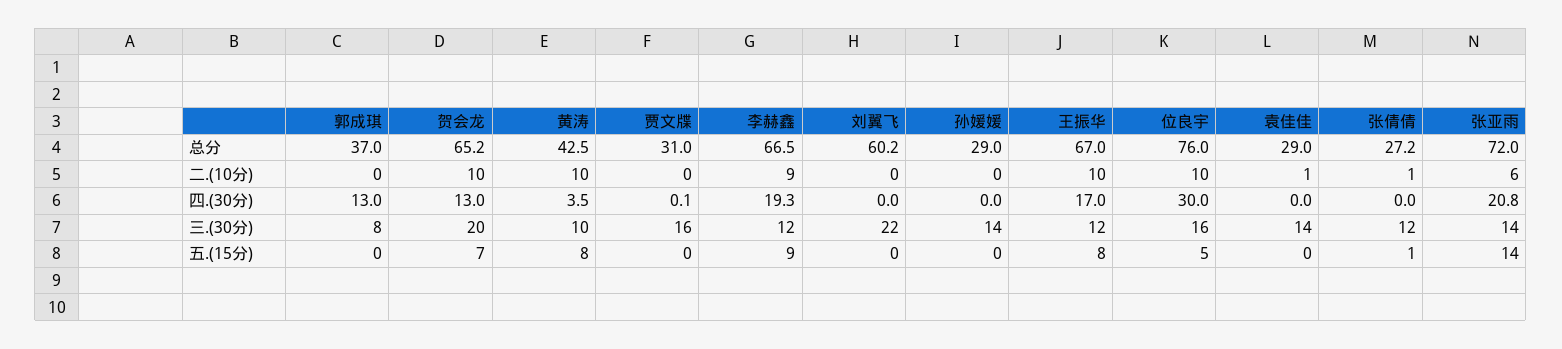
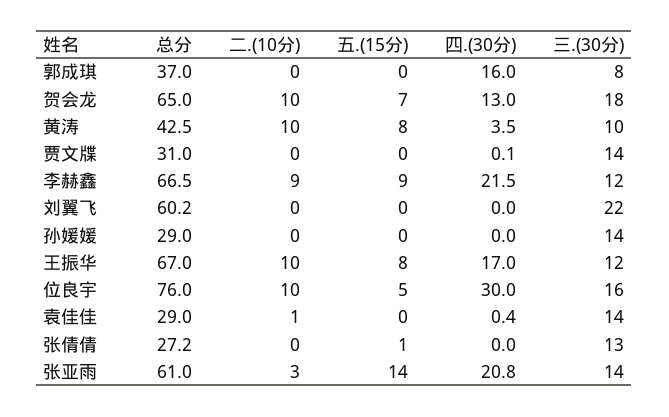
  {
    "郭成琪": {
      "总分": 37,
      "二.(10分)": 0,
-     "四.(30分)": 13,
+     "四.(30分)": 16,
      "三.(30分)": 8,
      "五.(15分)": 0
    },
    "贺会龙": {
-     "总分": 65.2,
+     "总分": 65,
      "二.(10分)": 10,
      "四.(30分)": 13,
-     "三.(30分)": 20,
+     "三.(30分)": 18,
      "五.(15分)": 7
    },
    "黄涛": {
      "总分": 42.5,
      "二.(10分)": 10,
      "四.(30分)": 3.5,
      "三.(30分)": 10,
      "五.(15分)": 8
    },
    "贾文牒": {
      "总分": 31,
      "二.(10分)": 0,
      "四.(30分)": 0.1,
-     "三.(30分)": 16,
+     "三.(30分)": 14,
      "五.(15分)": 0
    },
    "李赫鑫": {
      "总分": 66.5,
      "二.(10分)": 9,
-     "四.(30分)": 19.3,
+     "四.(30分)": 21.5,
      "三.(30分)": 12,
      "五.(15分)": 9
    },
    "刘翼飞": {
      "总分": 60.2,
      "二.(10分)": 0,
      "四.(30分)": 0,
      "三.(30分)": 22,
      "五.(15分)": 0
    },
    "孙媛媛": {
      "总分": 29,
      "二.(10分)": 0,
      "四.(30分)": 0,
      "三.(30分)": 14,
      "五.(15分)": 0
    },
    "王振华": {
      "总分": 67,
      "二.(10分)": 10,
      "四.(30分)": 17,
      "三.(30分)": 12,
      "五.(15分)": 8
    },
    "位良宇": {
      "总分": 76,
      "二.(10分)": 10,
      "四.(30分)": 30,
      "三.(30分)": 16,
      "五.(15分)": 5
    },
    "袁佳佳": {
      "总分": 29,
      "二.(10分)": 1,
-     "四.(30分)": 0,
+     "四.(30分)": 0.4,
      "三.(30分)": 14,
      "五.(15分)": 0
    },
    "张倩倩": {
      "总分": 27.2,
-     "二.(10分)": 1,
+     "二.(10分)": 0,
      "四.(30分)": 0,
-     "三.(30分)": 12,
+     "三.(30分)": 13,
      "五.(15分)": 1
    },
    "张亚雨": {
-     "总分": 72,
+     "总分": 61,
-     "二.(10分)": 6,
+     "二.(10分)": 3,
      "四.(30分)": 20.8,
      "三.(30分)": 14,
      "五.(15分)": 14
    }
  }

